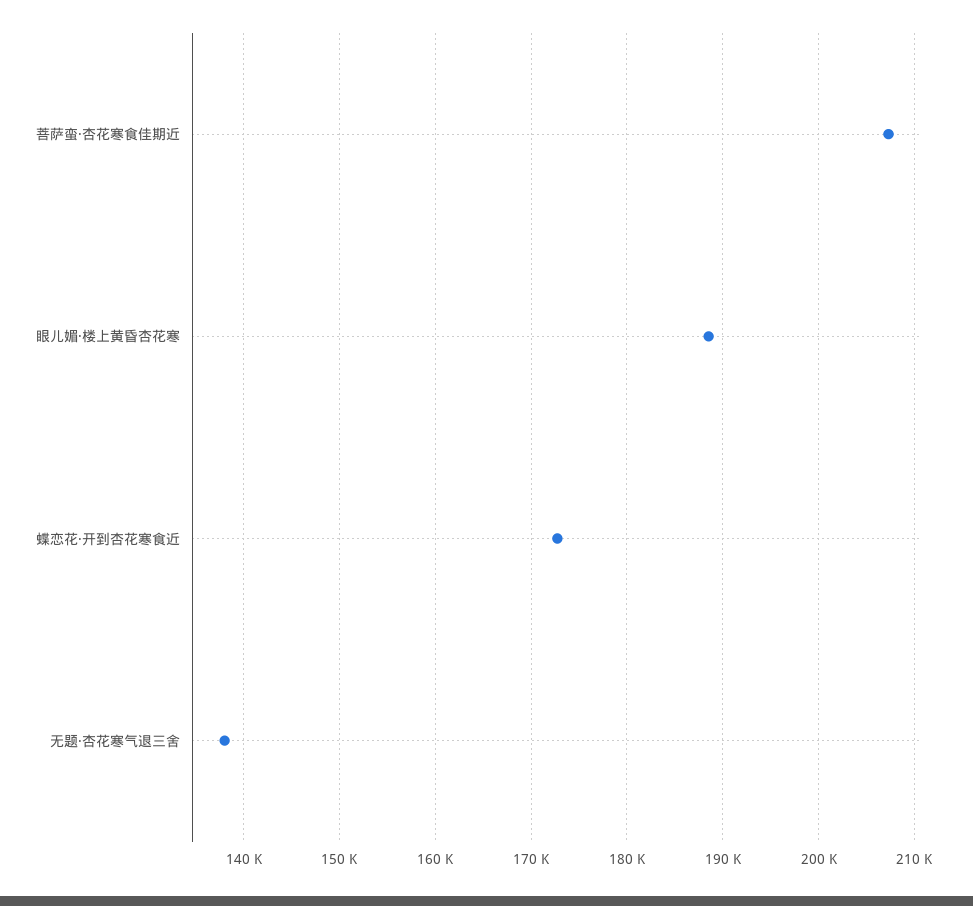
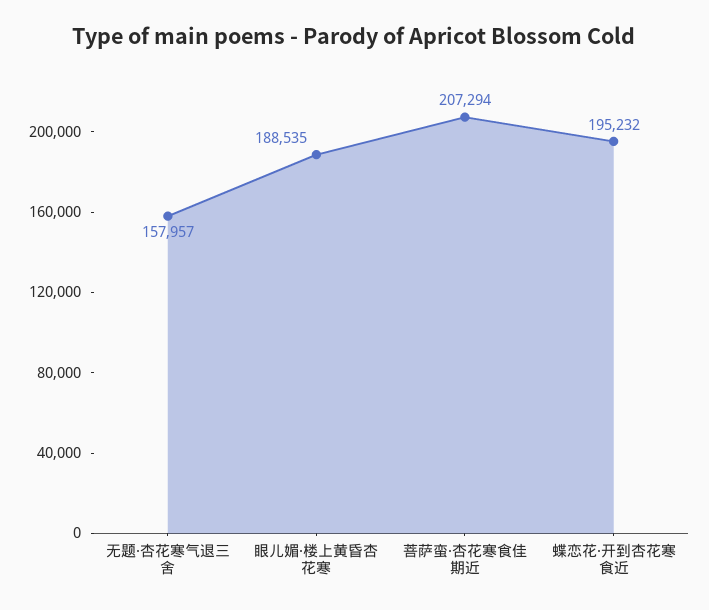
  {
    "菩萨蛮·杏花寒食佳期近": 207294,
    "眼儿媚·楼上黄昏杏花寒": 188535,
-   "蝶恋花·开到杏花寒食近": 173000,
+   "蝶恋花·开到杏花寒食近": 195232,
-   "无题·杏花寒气退三舍": 138000
+   "无题·杏花寒气退三舍": 157957
  }

